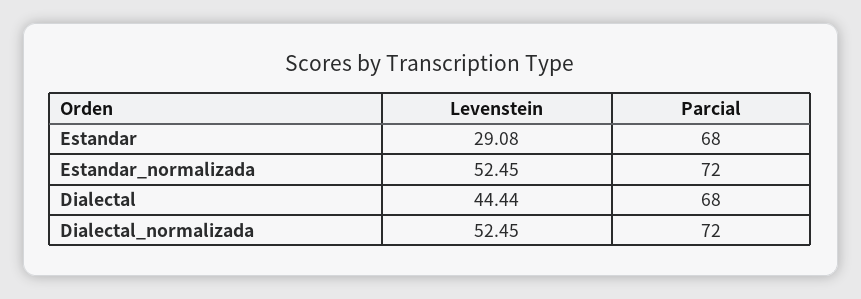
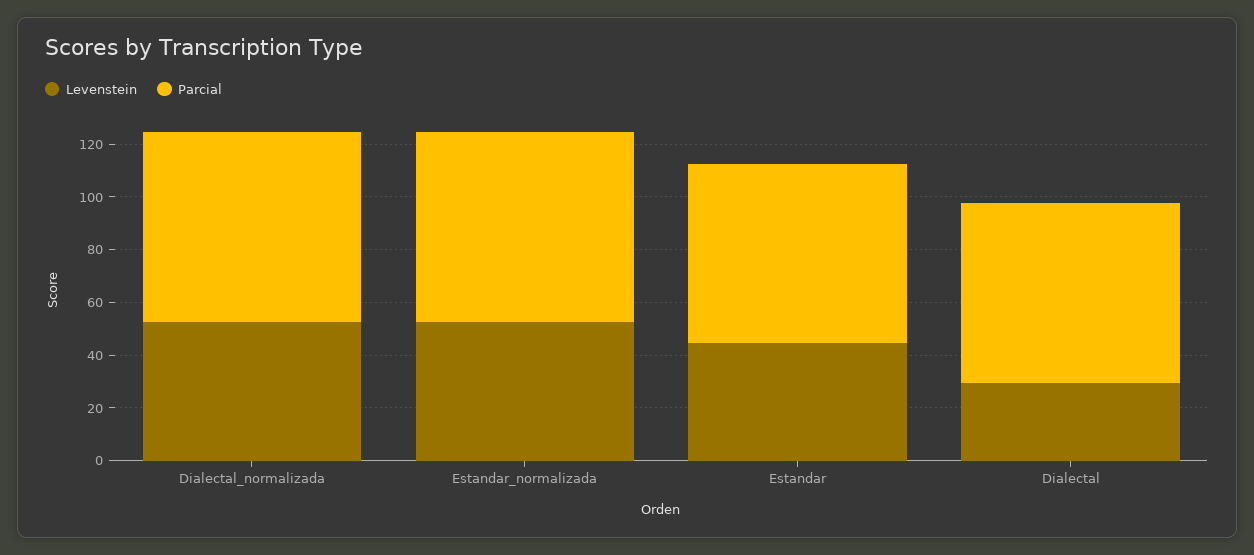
  {
    "Levenstein": {
-     "Estandar": 29.08,
+     "Estandar": 45,
      "Estandar_normalizada": 52.45,
-     "Dialectal": 44.44,
+     "Dialectal": 30,
      "Dialectal_normalizada": 52.45
    },
    "Parcial": {
      "Estandar": 68,
      "Estandar_normalizada": 72,
      "Dialectal": 68,
      "Dialectal_normalizada": 72
    }
  }

